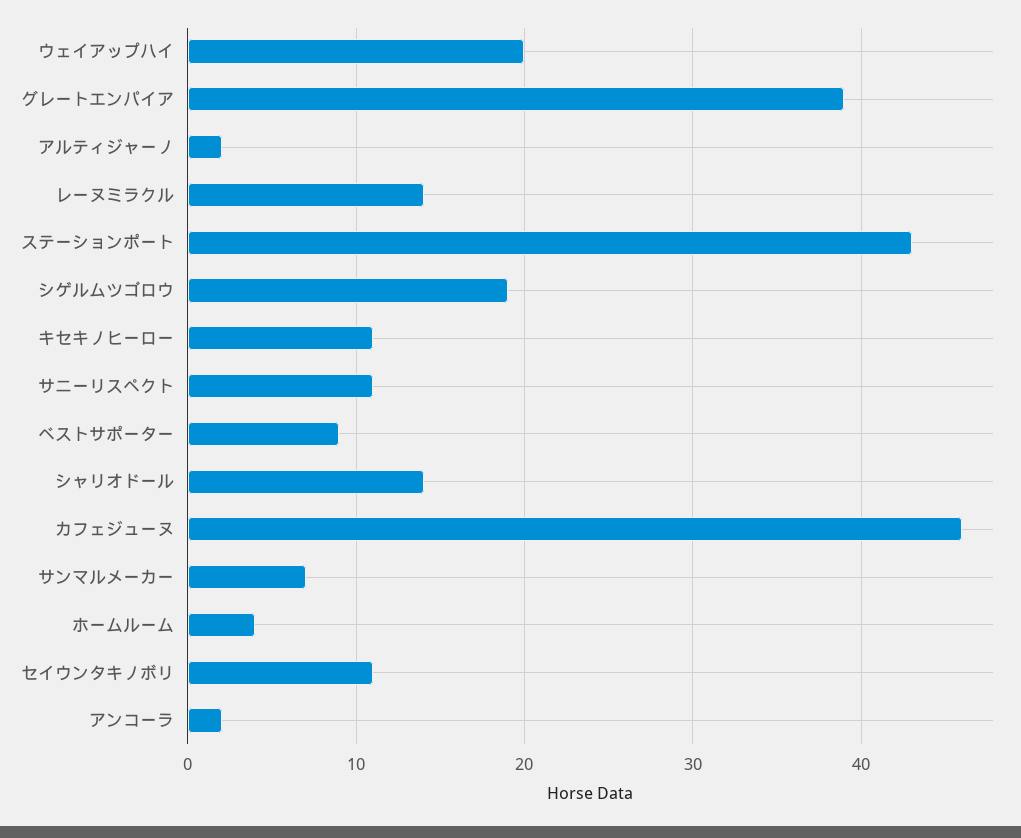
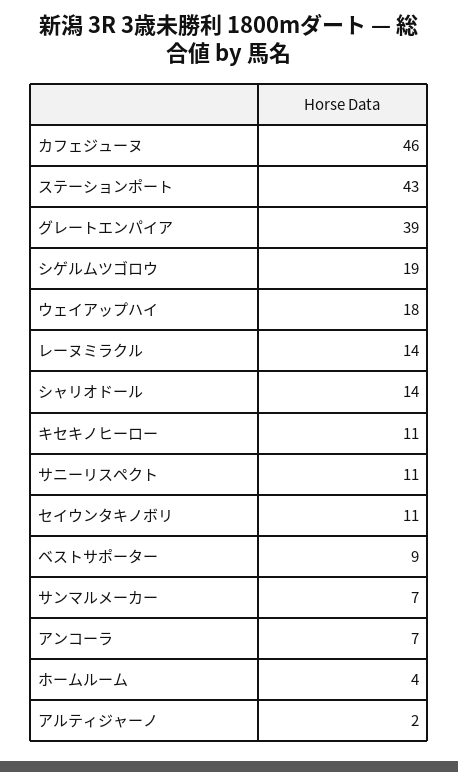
  {
-   "ウェイアップハイ": 20,
+   "ウェイアップハイ": 18,
    "グレートエンパイア": 39,
    "アルティジャーノ": 2,
    "レーヌミラクル": 14,
    "ステーションポート": 43,
    "シゲルムツゴロウ": 19,
    "キセキノヒーロー": 11,
    "サニーリスペクト": 11,
    "ベストサポーター": 9,
    "シャリオドール": 14,
    "カフェジューヌ": 46,
    "サンマルメーカー": 7,
    "ホームルーム": 4,
    "セイウンタキノボリ": 11,
-   "アンコーラ": 2
+   "アンコーラ": 7
  }

